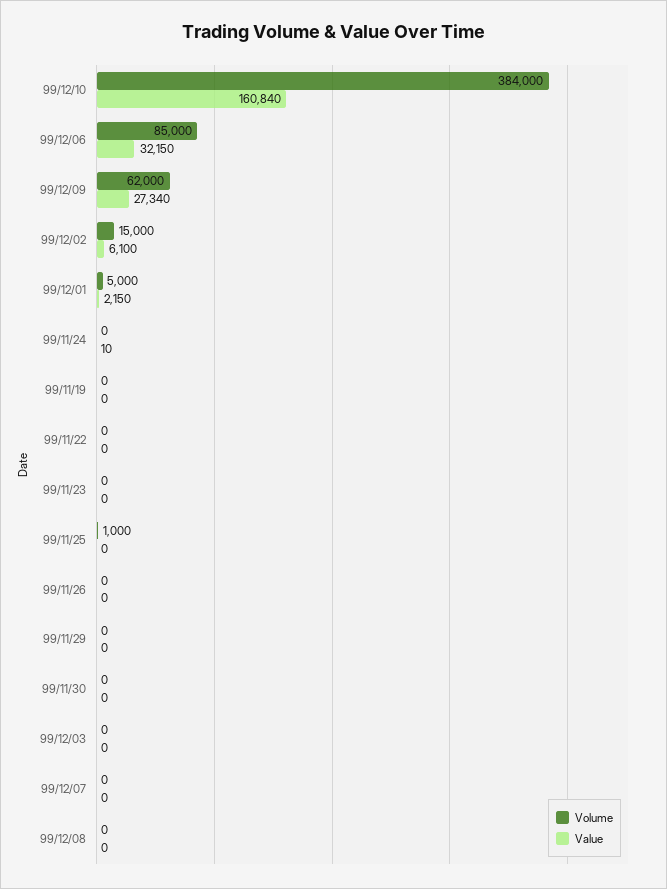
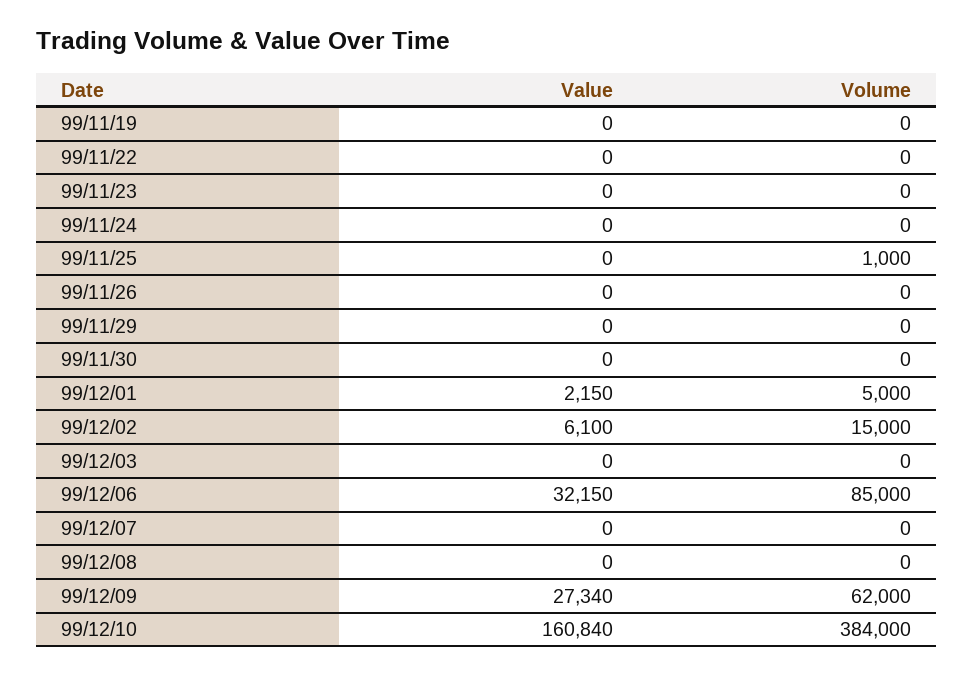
  {
    "Volume": {
      "99/12/10": 384000,
      "99/12/06": 85000,
      "99/12/09": 62000,
      "99/12/02": 15000,
      "99/12/01": 5000,
      "99/11/24": 0,
      "99/11/19": 0,
      "99/11/22": 0,
      "99/11/23": 0,
      "99/11/25": 1000,
      "99/11/26": 0,
      "99/11/29": 0,
      "99/11/30": 0,
      "99/12/03": 0,
      "99/12/07": 0,
      "99/12/08": 0
    },
    "Value": {
      "99/12/10": 160840,
      "99/12/06": 32150,
      "99/12/09": 27340,
      "99/12/02": 6100,
      "99/12/01": 2150,
-     "99/11/24": 10,
+     "99/11/24": 0,
      "99/11/19": 0,
      "99/11/22": 0,
      "99/11/23": 0,
      "99/11/25": 0,
      "99/11/26": 0,
      "99/11/29": 0,
      "99/11/30": 0,
      "99/12/03": 0,
      "99/12/07": 0,
      "99/12/08": 0
    }
  }

